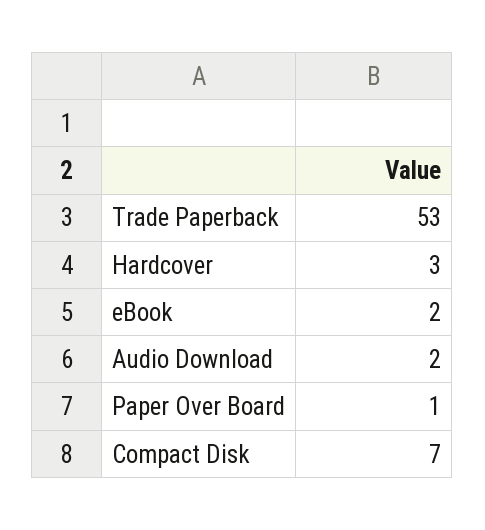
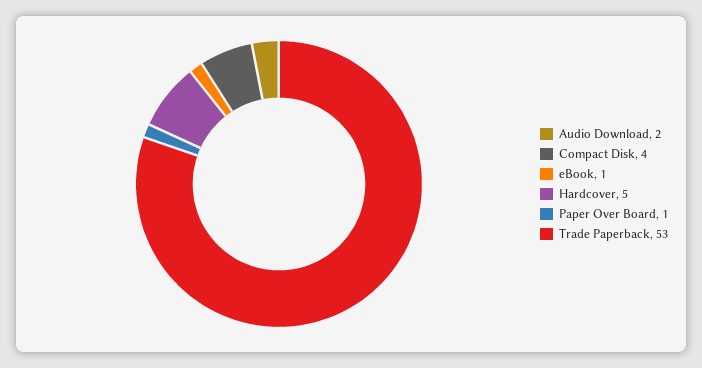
  {
    "Trade Paperback": 53,
-   "Hardcover": 3,
+   "Hardcover": 5,
-   "eBook": 2,
+   "eBook": 1,
    "Audio Download": 2,
    "Paper Over Board": 1,
-   "Compact Disk": 7
+   "Compact Disk": 4
  }

